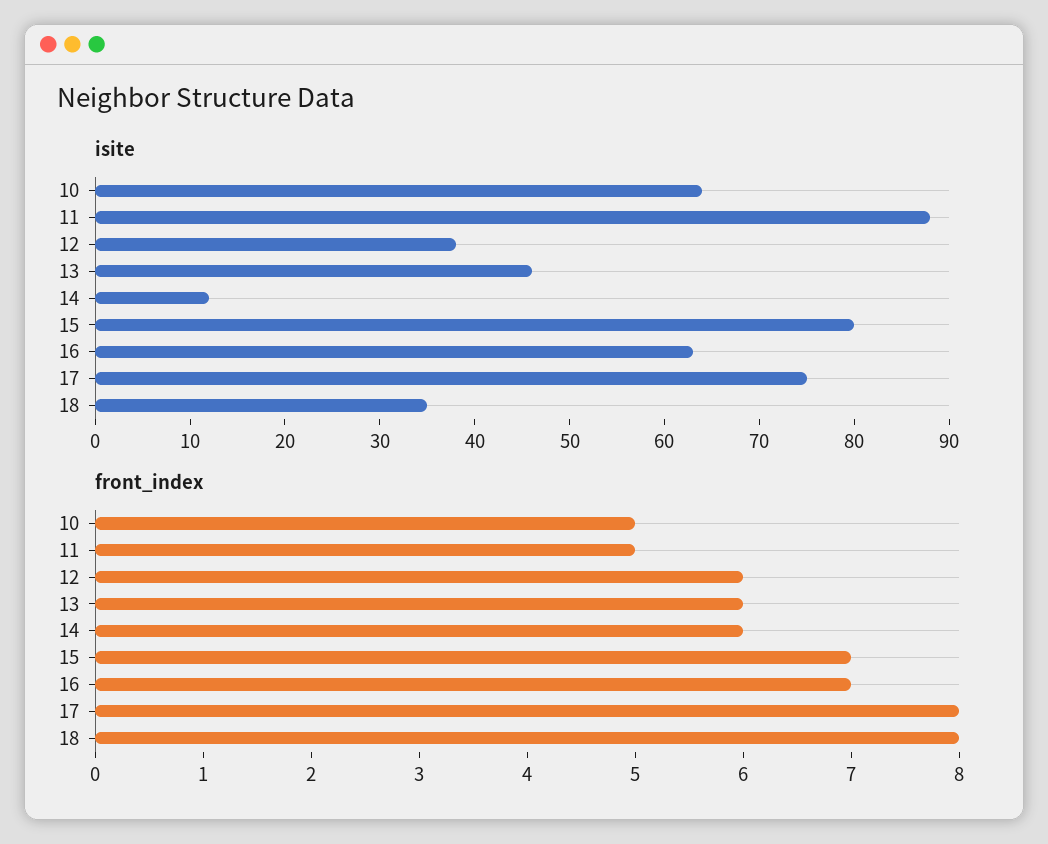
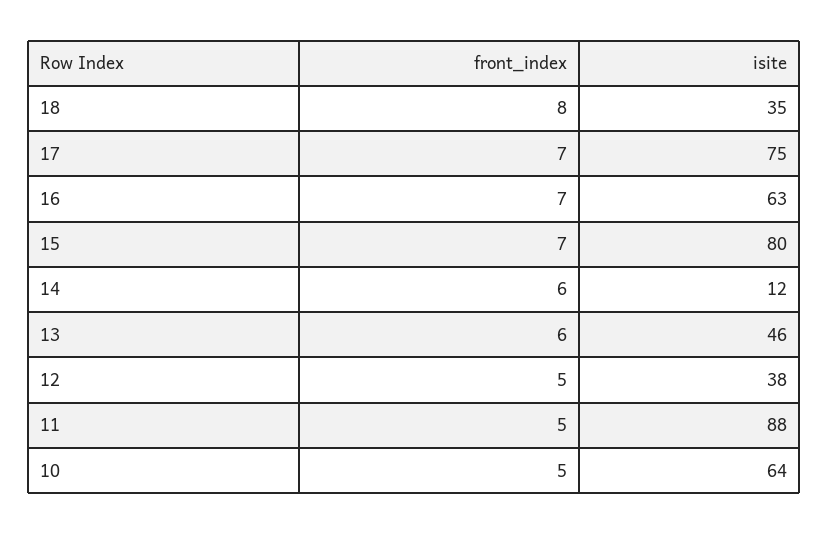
  {
    "isite": {
      "10": 64,
      "11": 88,
      "12": 38,
      "13": 46,
      "14": 12,
      "15": 80,
      "16": 63,
      "17": 75,
      "18": 35
    },
    "front_index": {
      "10": 5,
      "11": 5,
-     "12": 6,
+     "12": 5,
      "13": 6,
      "14": 6,
      "15": 7,
      "16": 7,
-     "17": 8,
+     "17": 7,
      "18": 8
    }
  }

